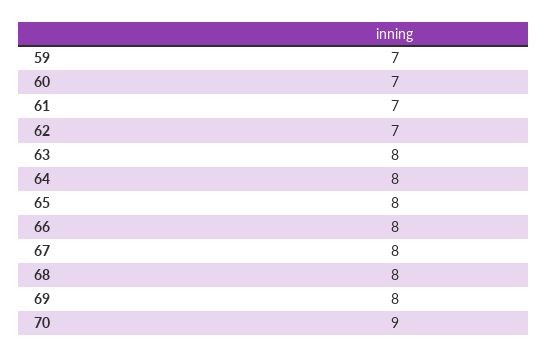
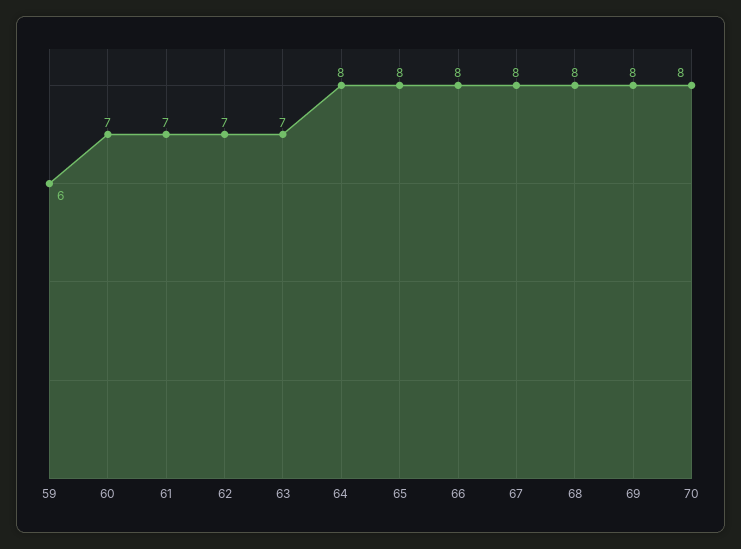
  {
-   "59": 7,
+   "59": 6,
    "60": 7,
    "61": 7,
    "62": 7,
-   "63": 8,
+   "63": 7,
    "64": 8,
    "65": 8,
    "66": 8,
    "67": 8,
    "68": 8,
    "69": 8,
-   "70": 9
+   "70": 8
  }

